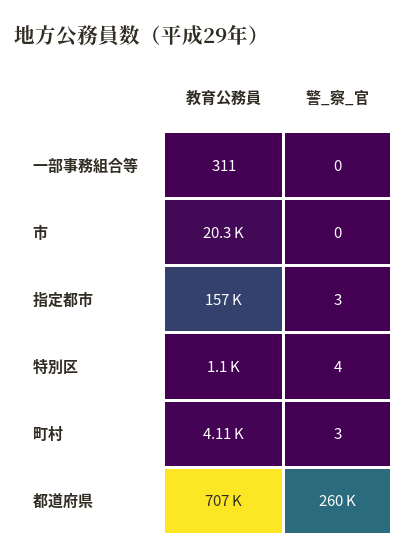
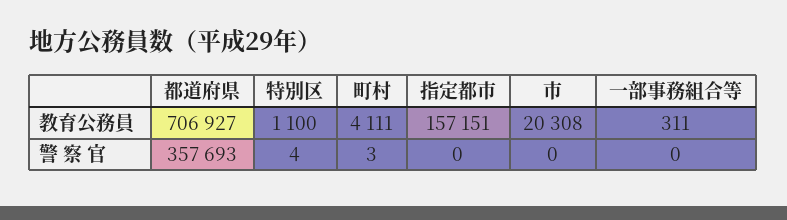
  {
    "教育公務員": {
      "一部事務組合等": 311,
      "市": 20308,
      "指定都市": 157151,
      "特別区": 1100,
      "町村": 4111,
      "都道府県": 706927
    },
    "警_察_官": {
      "一部事務組合等": 0,
      "市": 0,
-     "指定都市": 3,
+     "指定都市": 0,
      "特別区": 4,
      "町村": 3,
-     "都道府県": 260000
+     "都道府県": 357693
    }
  }

